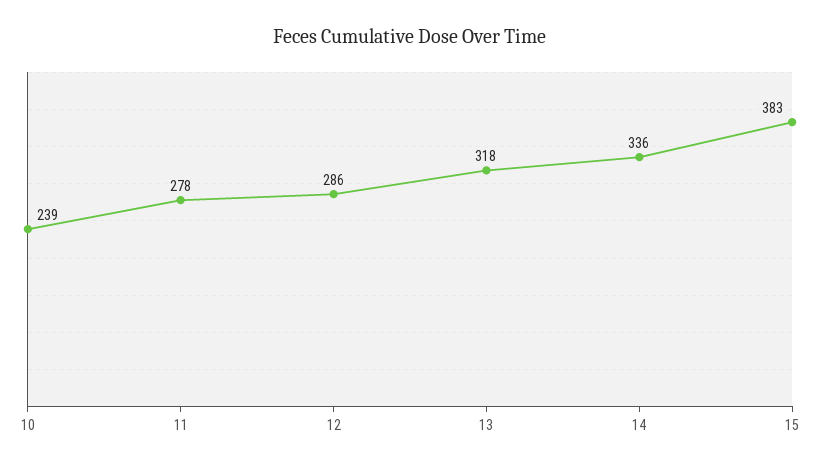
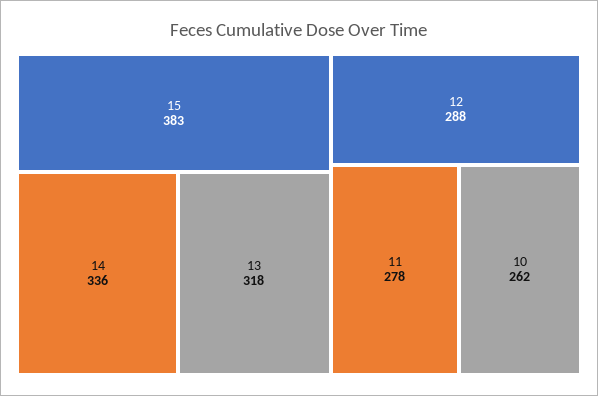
  {
-   "10": 239,
+   "10": 262,
    "11": 278,
-   "12": 286,
+   "12": 288,
    "13": 318,
    "14": 336,
    "15": 383
  }

